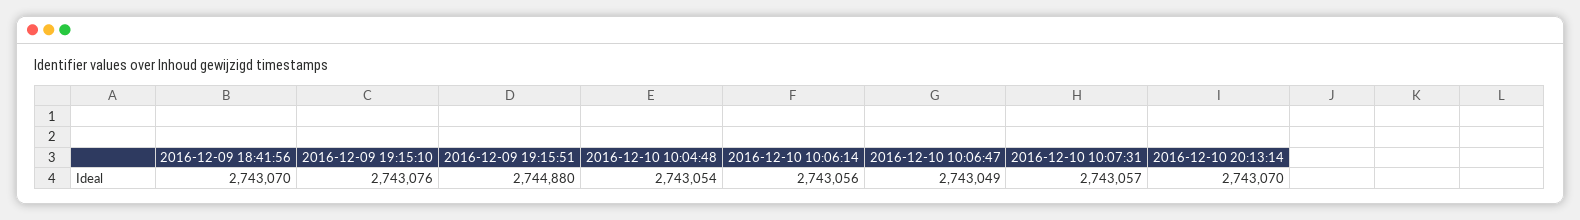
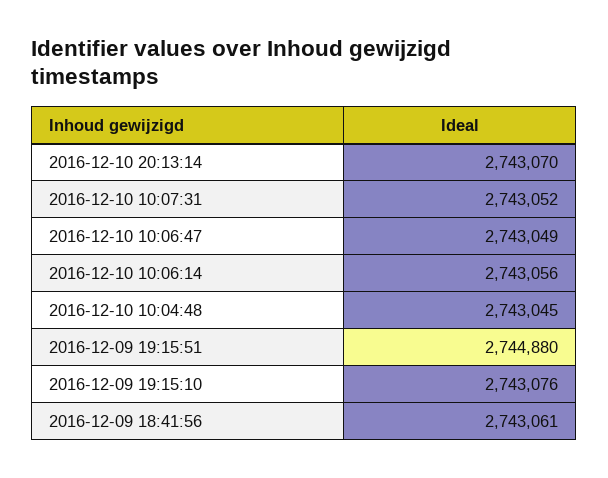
  {
-   "2016-12-09 18:41:56": 2743070,
+   "2016-12-09 18:41:56": 2743061,
    "2016-12-09 19:15:10": 2743076,
    "2016-12-09 19:15:51": 2744880,
-   "2016-12-10 10:04:48": 2743054,
+   "2016-12-10 10:04:48": 2743045,
    "2016-12-10 10:06:14": 2743056,
    "2016-12-10 10:06:47": 2743049,
-   "2016-12-10 10:07:31": 2743057,
+   "2016-12-10 10:07:31": 2743052,
    "2016-12-10 20:13:14": 2743070
  }

